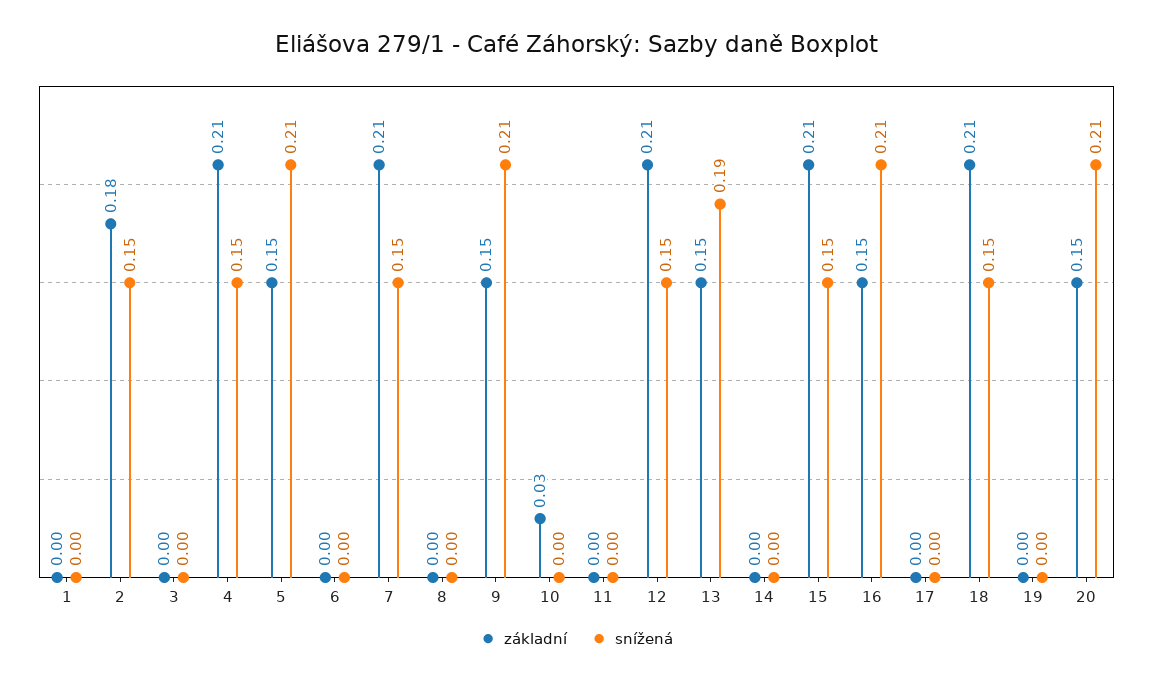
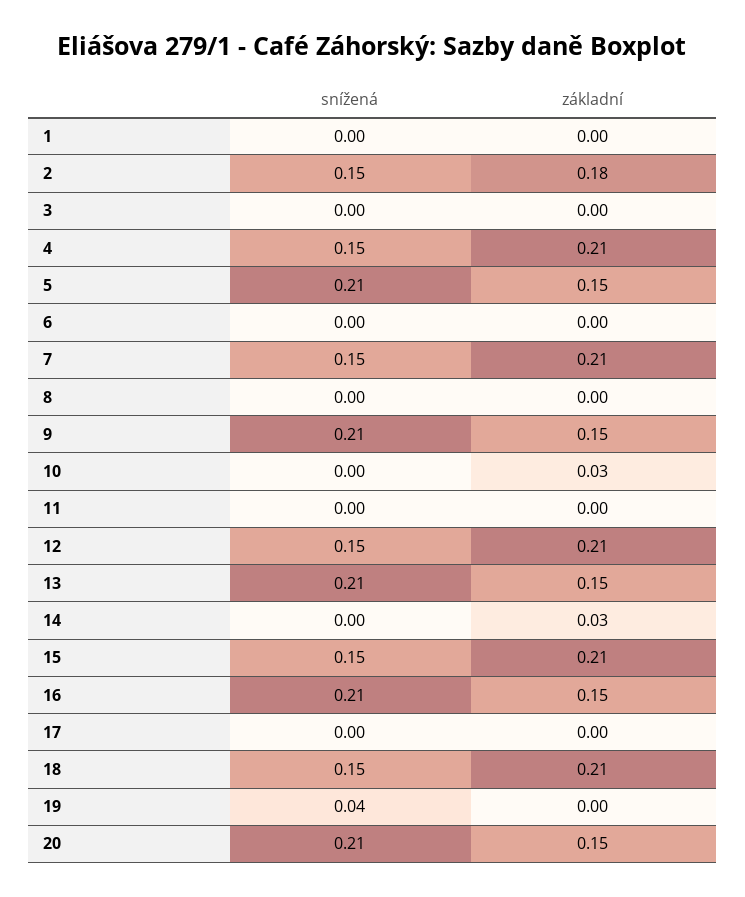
  {
    "základní": {
      "1": 0,
      "2": 0.18,
      "3": 0,
      "4": 0.21,
      "5": 0.15,
      "6": 0,
      "7": 0.21,
      "8": 0,
      "9": 0.15,
      "10": 0.03,
      "11": 0,
      "12": 0.21,
      "13": 0.15,
-     "14": 0,
+     "14": 0.03,
      "15": 0.21,
      "16": 0.15,
      "17": 0,
      "18": 0.21,
      "19": 0,
      "20": 0.15
    },
    "snížená": {
      "1": 0,
      "2": 0.15,
      "3": 0,
      "4": 0.15,
      "5": 0.21,
      "6": 0,
      "7": 0.15,
      "8": 0,
      "9": 0.21,
      "10": 0,
      "11": 0,
      "12": 0.15,
-     "13": 0.19,
+     "13": 0.21,
      "14": 0,
      "15": 0.15,
      "16": 0.21,
      "17": 0,
      "18": 0.15,
-     "19": 0,
+     "19": 0.04,
      "20": 0.21
    }
  }

